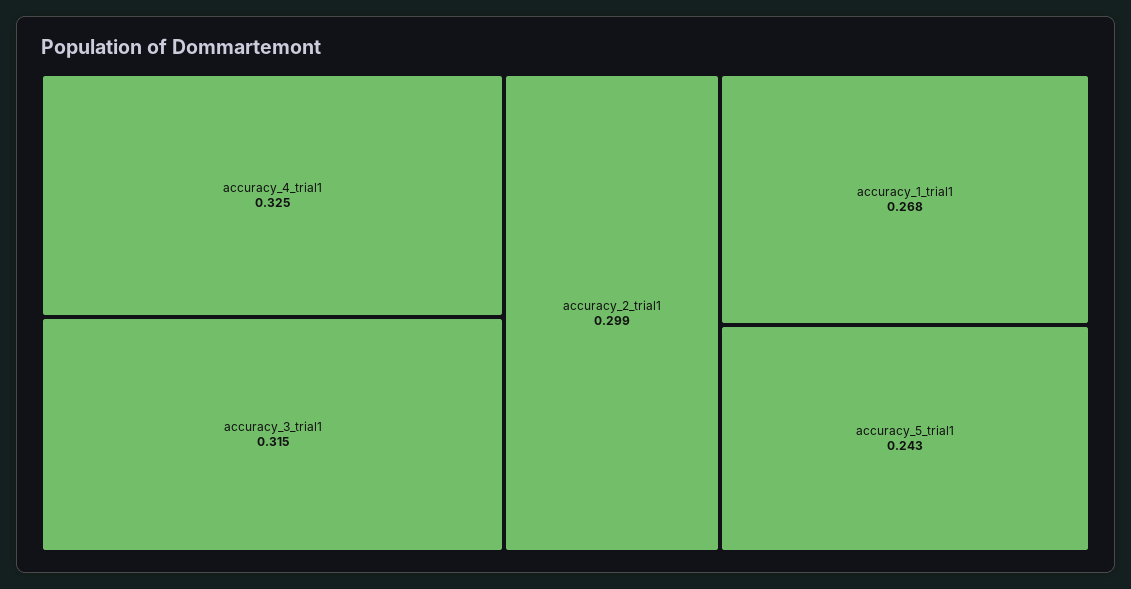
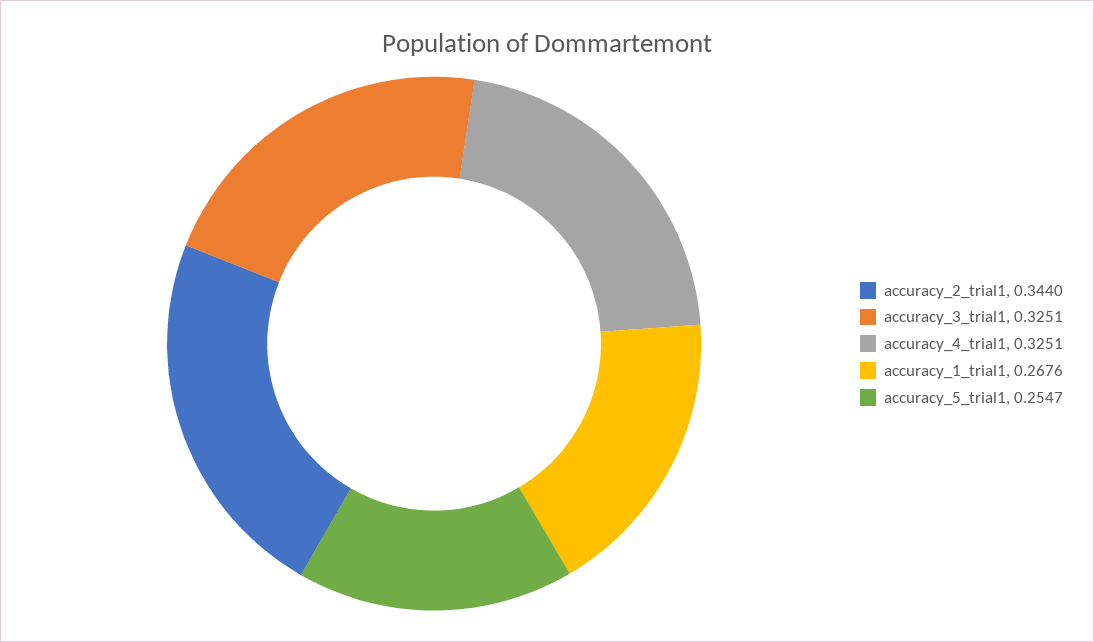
  {
    "accuracy_4_trial1": 0.3251,
-   "accuracy_3_trial1": 0.315,
+   "accuracy_3_trial1": 0.3251,
-   "accuracy_2_trial1": 0.299,
+   "accuracy_2_trial1": 0.344,
    "accuracy_1_trial1": 0.2676,
-   "accuracy_5_trial1": 0.243
+   "accuracy_5_trial1": 0.2547
  }

